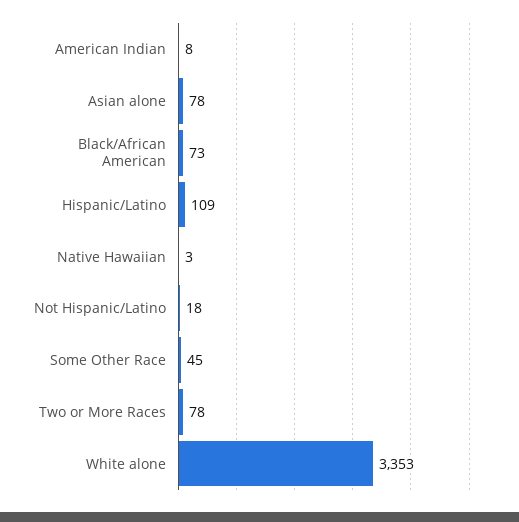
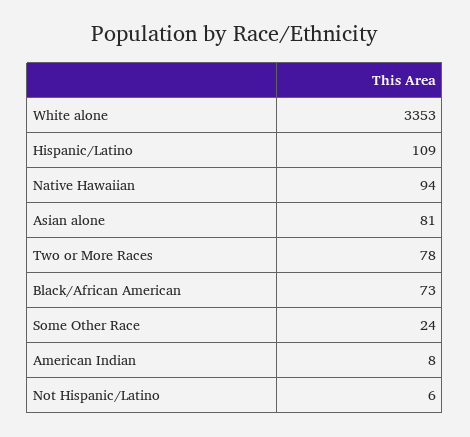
  {
    "American Indian": 8,
-   "Asian alone": 78,
+   "Asian alone": 81,
    "Black/African American": 73,
    "Hispanic/Latino": 109,
-   "Native Hawaiian": 3,
+   "Native Hawaiian": 94,
-   "Not Hispanic/Latino": 18,
+   "Not Hispanic/Latino": 6,
-   "Some Other Race": 45,
+   "Some Other Race": 24,
    "Two or More Races": 78,
    "White alone": 3353
  }

